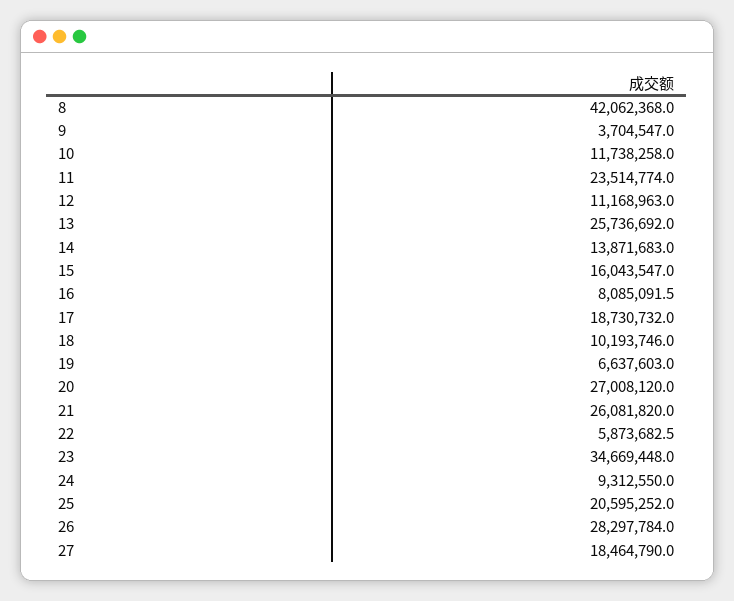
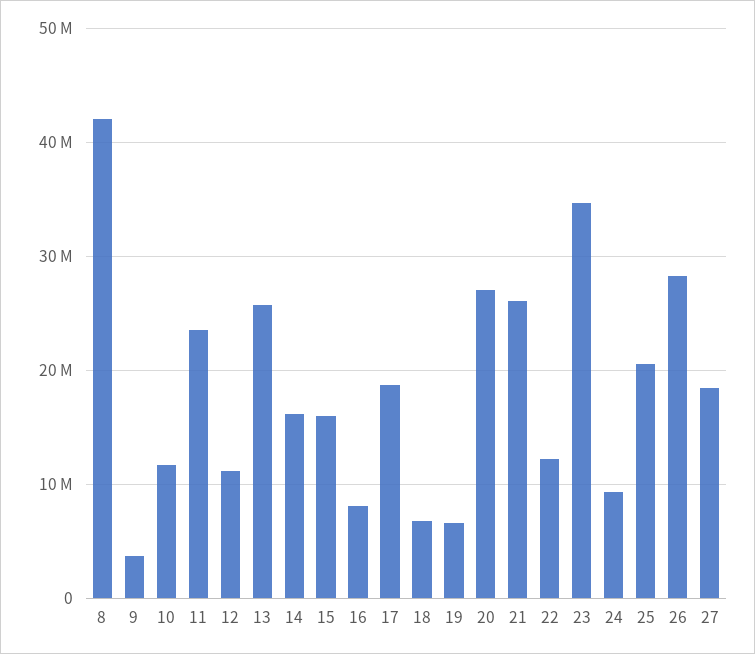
  {
    "8": 42062368,
    "9": 3704547,
    "10": 11738258,
    "11": 23514774,
    "12": 11168963,
    "13": 25736692,
-   "14": 13871683,
+   "14": 16000000,
    "15": 16043547,
    "16": 8085091.5,
    "17": 18730732,
-   "18": 10193746,
+   "18": 7000000,
    "19": 6637603,
    "20": 27008120,
    "21": 26081820,
-   "22": 5873682.5,
+   "22": 12000000,
    "23": 34669448,
    "24": 9312550,
    "25": 20595252,
    "26": 28297784,
    "27": 18464790
  }

